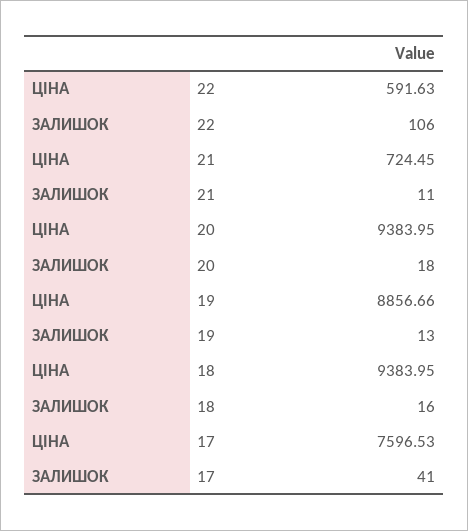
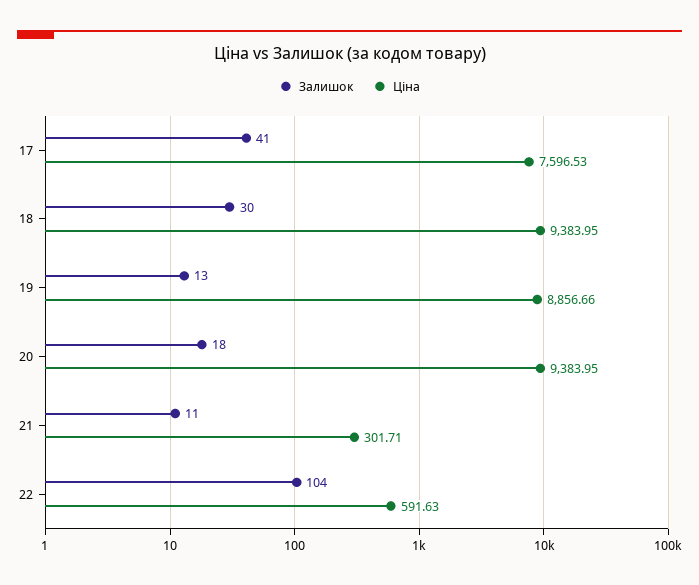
  {
    "ЦІНА": {
      "22": 591.63,
-     "21": 724.45,
+     "21": 301.71,
      "20": 9383.95,
      "19": 8856.66,
      "18": 9383.95,
      "17": 7596.53
    },
    "ЗАЛИШОК": {
-     "22": 106,
+     "22": 104,
      "21": 11,
      "20": 18,
      "19": 13,
-     "18": 16,
+     "18": 30,
      "17": 41
    }
  }

